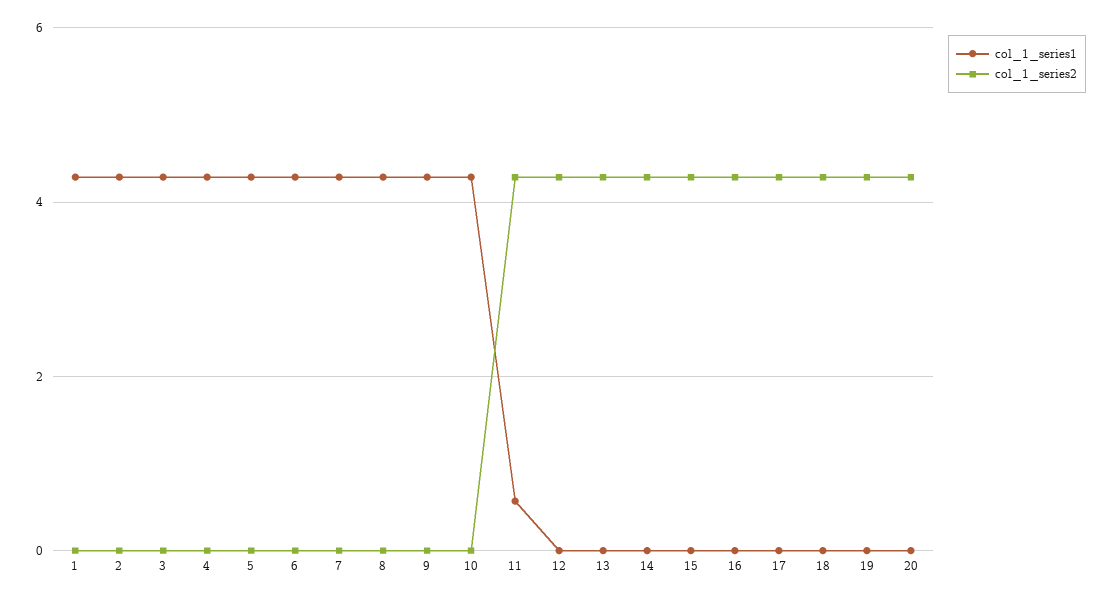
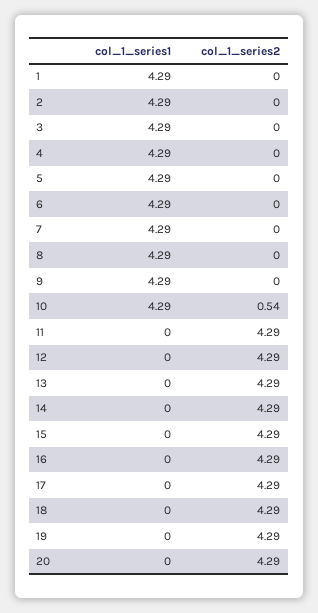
  {
    "col_1_series1": {
      "1": 4.29,
      "2": 4.29,
      "3": 4.29,
      "4": 4.29,
      "5": 4.29,
      "6": 4.29,
      "7": 4.29,
      "8": 4.29,
      "9": 4.29,
      "10": 4.29,
-     "11": 0.6,
+     "11": 0,
      "12": 0,
      "13": 0,
      "14": 0,
      "15": 0,
      "16": 0,
      "17": 0,
      "18": 0,
      "19": 0,
      "20": 0
    },
    "col_1_series2": {
      "1": 0,
      "2": 0,
      "3": 0,
      "4": 0,
      "5": 0,
      "6": 0,
      "7": 0,
      "8": 0,
      "9": 0,
-     "10": 0,
+     "10": 0.54,
      "11": 4.29,
      "12": 4.29,
      "13": 4.29,
      "14": 4.29,
      "15": 4.29,
      "16": 4.29,
      "17": 4.29,
      "18": 4.29,
      "19": 4.29,
      "20": 4.29
    }
  }

